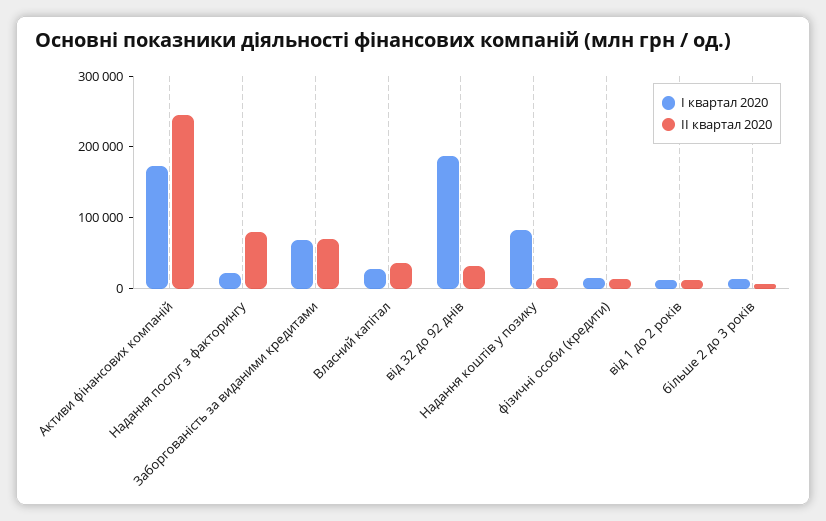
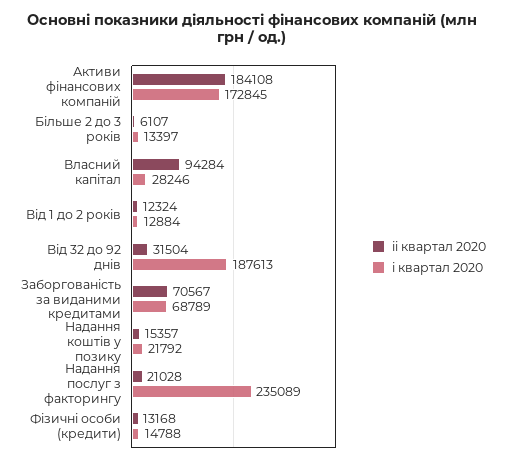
  {
    "І квартал 2020": {
      "Активи фінансових компаній": 172845,
-     "Надання послуг з факторингу": 20000,
+     "Надання послуг з факторингу": 235089,
      "Заборгованість за виданими кредитами": 68789,
      "Власний капітал": 28246,
      "від 32 до 92 днів": 187613,
-     "Надання коштів у позику": 80000,
+     "Надання коштів у позику": 21792,
      "фізичні особи (кредити)": 14788,
      "від 1 до 2 років": 12884,
      "більше 2 до 3 років": 13397
    },
    "ІI квартал 2020": {
-     "Активи фінансових компаній": 240000,
+     "Активи фінансових компаній": 184108,
-     "Надання послуг з факторингу": 80000,
+     "Надання послуг з факторингу": 21028,
      "Заборгованість за виданими кредитами": 70567,
-     "Власний капітал": 40000,
+     "Власний капітал": 94284,
      "від 32 до 92 днів": 31504,
      "Надання коштів у позику": 15357,
      "фізичні особи (кредити)": 13168,
      "від 1 до 2 років": 12324,
      "більше 2 до 3 років": 6107
    }
  }

